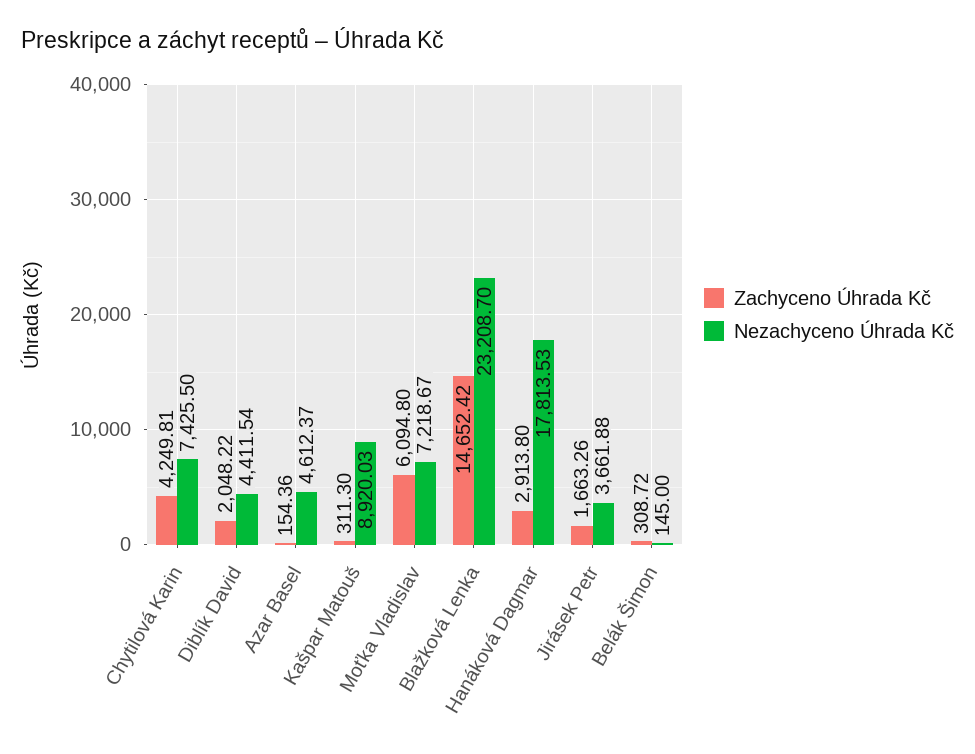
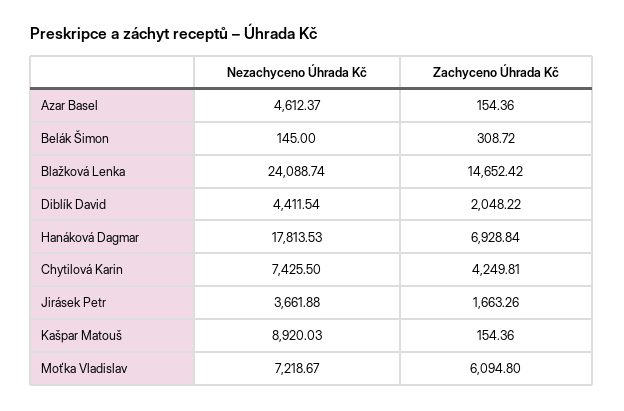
  {
    "Zachyceno Úhrada Kč": {
      "Chytilová Karin": 4249.81,
      "Diblík David": 2048.22,
      "Azar Basel": 154.36,
-     "Kašpar Matouš": 311.3,
+     "Kašpar Matouš": 154.36,
      "Moťka Vladislav": 6094.8,
      "Blažková Lenka": 14652.42,
-     "Hanáková Dagmar": 2913.8,
+     "Hanáková Dagmar": 6928.84,
      "Jirásek Petr": 1663.26,
      "Belák Šimon": 308.72
    },
    "Nezachyceno Úhrada Kč": {
      "Chytilová Karin": 7425.5,
      "Diblík David": 4411.54,
      "Azar Basel": 4612.37,
      "Kašpar Matouš": 8920.03,
      "Moťka Vladislav": 7218.67,
-     "Blažková Lenka": 23208.7,
+     "Blažková Lenka": 24088.74,
      "Hanáková Dagmar": 17813.53,
      "Jirásek Petr": 3661.88,
      "Belák Šimon": 145
    }
  }

